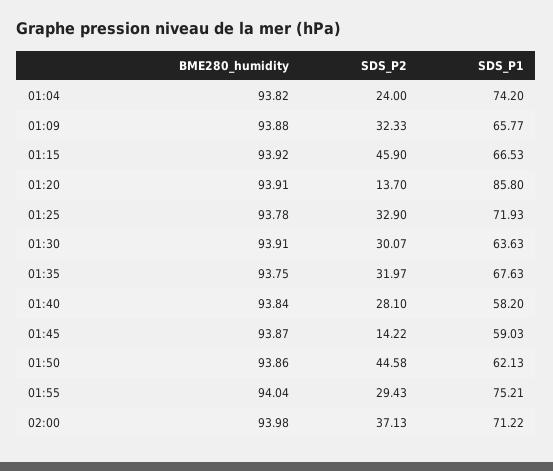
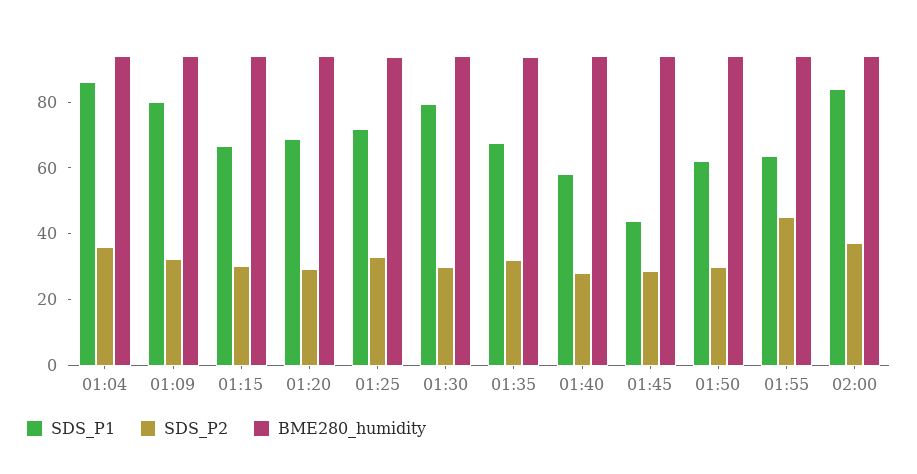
  {
    "BME280_humidity": {
      "01:04": 93.82,
      "01:09": 93.88,
      "01:15": 93.92,
      "01:20": 93.91,
      "01:25": 93.78,
      "01:30": 93.91,
      "01:35": 93.75,
      "01:40": 93.84,
      "01:45": 93.87,
      "01:50": 93.86,
      "01:55": 94.04,
      "02:00": 93.98
    },
    "SDS_P2": {
-     "01:04": 24,
+     "01:04": 35,
      "01:09": 32.33,
-     "01:15": 45.9,
+     "01:15": 30,
-     "01:20": 13.7,
+     "01:20": 30,
      "01:25": 32.9,
      "01:30": 30.07,
      "01:35": 31.97,
      "01:40": 28.1,
-     "01:45": 14.22,
+     "01:45": 30,
-     "01:50": 44.58,
+     "01:50": 30,
-     "01:55": 29.43,
+     "01:55": 45,
      "02:00": 37.13
    },
    "SDS_P1": {
-     "01:04": 74.2,
+     "01:04": 85,
-     "01:09": 65.77,
+     "01:09": 80,
      "01:15": 66.53,
-     "01:20": 85.8,
+     "01:20": 70,
      "01:25": 71.93,
-     "01:30": 63.63,
+     "01:30": 80,
      "01:35": 67.63,
      "01:40": 58.2,
-     "01:45": 59.03,
+     "01:45": 45,
      "01:50": 62.13,
-     "01:55": 75.21,
+     "01:55": 65,
-     "02:00": 71.22
+     "02:00": 85
    }
  }

